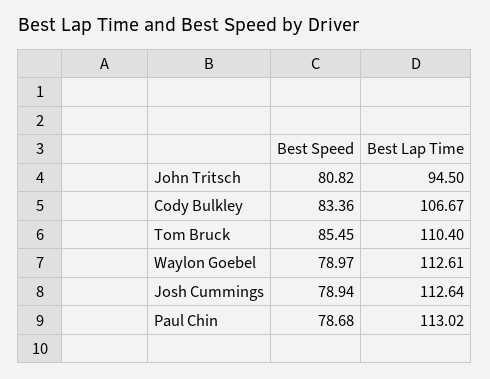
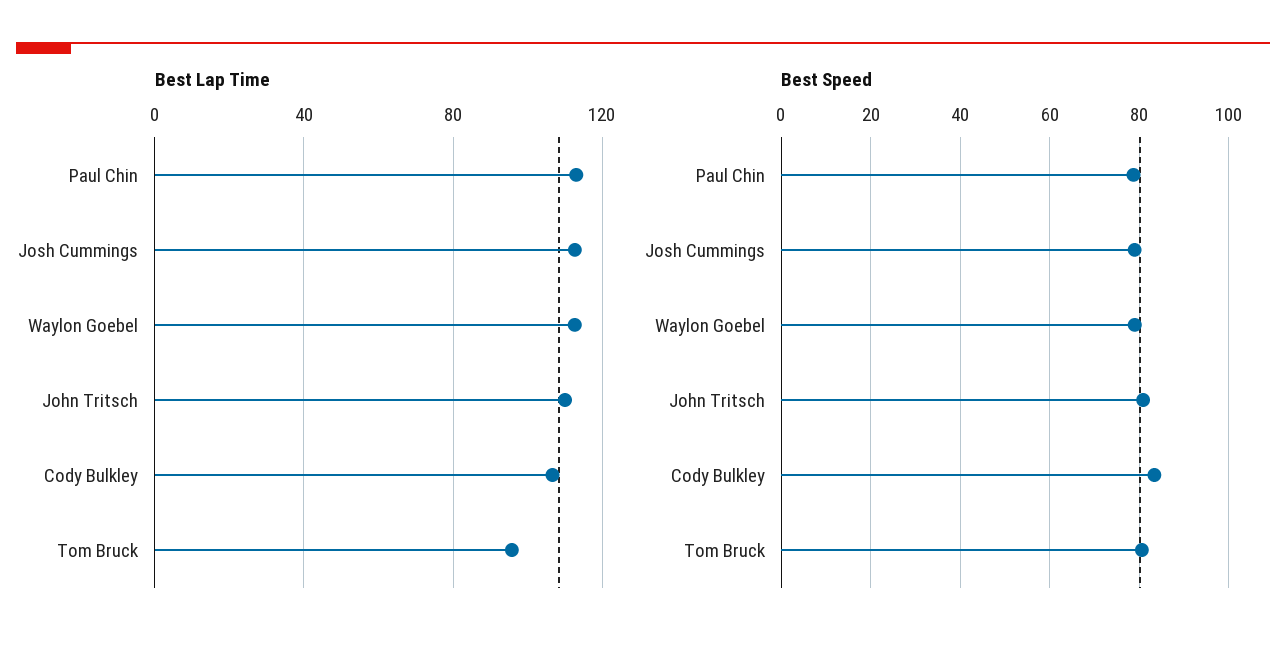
  {
    "Best Speed": {
      "John Tritsch": 80.82,
      "Cody Bulkley": 83.36,
-     "Tom Bruck": 85.45,
+     "Tom Bruck": 80,
      "Waylon Goebel": 78.97,
      "Josh Cummings": 78.94,
      "Paul Chin": 78.68
    },
    "Best Lap Time": {
-     "John Tritsch": 94.5,
+     "John Tritsch": 110,
      "Cody Bulkley": 106.67,
-     "Tom Bruck": 110.4,
+     "Tom Bruck": 95,
      "Waylon Goebel": 112.61,
      "Josh Cummings": 112.64,
      "Paul Chin": 113.02
    }
  }

